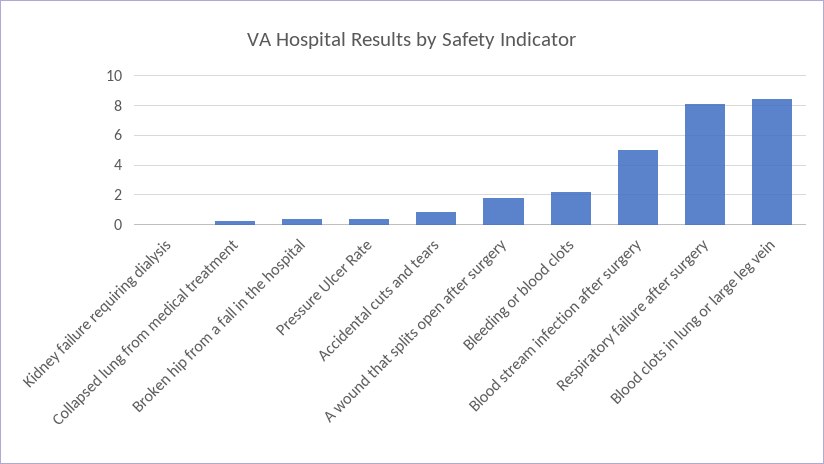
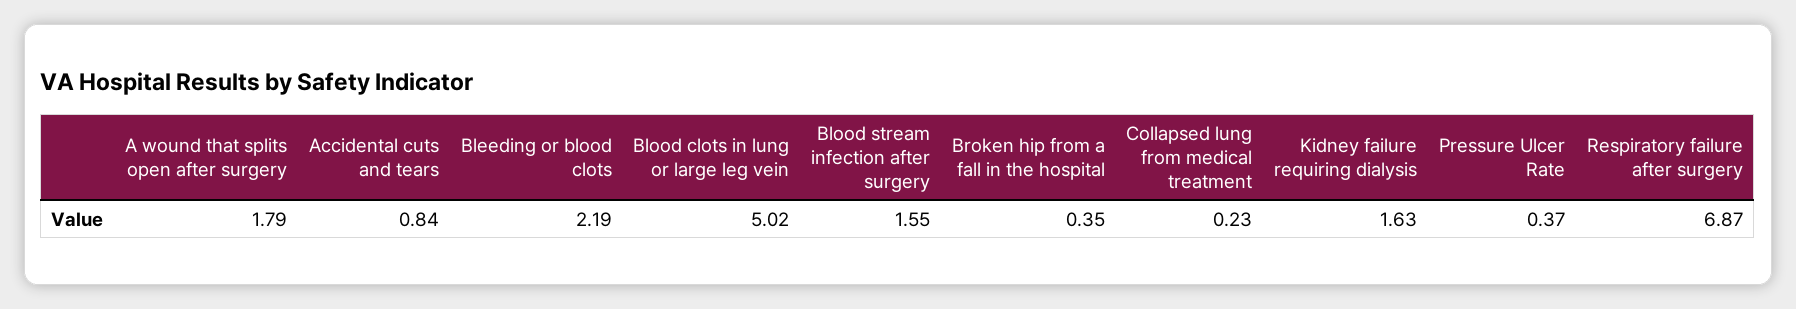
  {
-   "Kidney failure requiring dialysis": 0,
+   "Kidney failure requiring dialysis": 1.63,
    "Collapsed lung from medical treatment": 0.23,
    "Broken hip from a fall in the hospital": 0.35,
    "Pressure Ulcer Rate": 0.37,
    "Accidental cuts and tears": 0.84,
    "A wound that splits open after surgery": 1.79,
    "Bleeding or blood clots": 2.19,
-   "Blood stream infection after surgery": 5,
+   "Blood stream infection after surgery": 1.55,
-   "Respiratory failure after surgery": 8,
+   "Respiratory failure after surgery": 6.87,
-   "Blood clots in lung or large leg vein": 8.5
+   "Blood clots in lung or large leg vein": 5.02
  }

